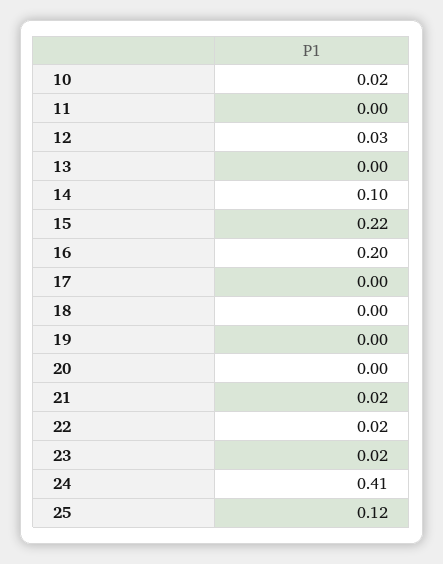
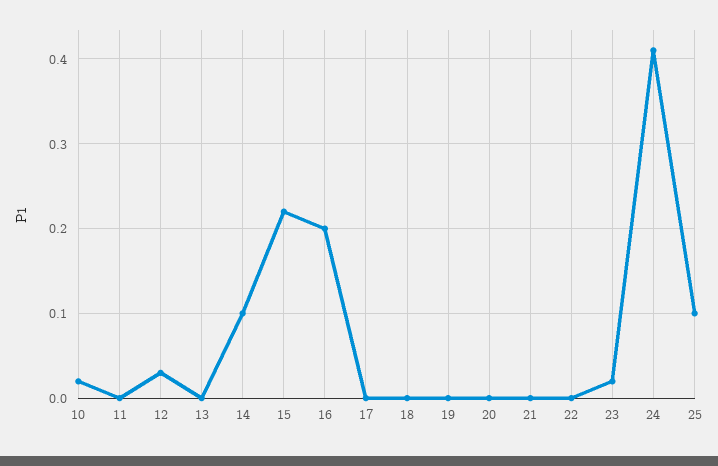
  {
    "10": 0.02,
    "11": 0,
    "12": 0.03,
    "13": 0,
    "14": 0.1,
    "15": 0.22,
    "16": 0.2,
    "17": 0,
    "18": 0,
    "19": 0,
    "20": 0,
-   "21": 0.02,
+   "21": 0,
-   "22": 0.02,
+   "22": 0,
    "23": 0.02,
    "24": 0.41,
-   "25": 0.12
+   "25": 0.1
  }

